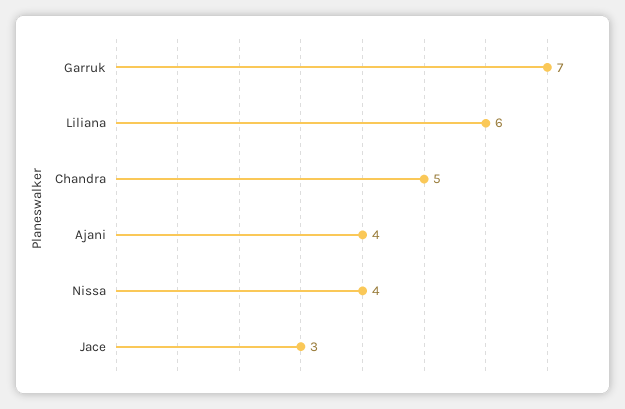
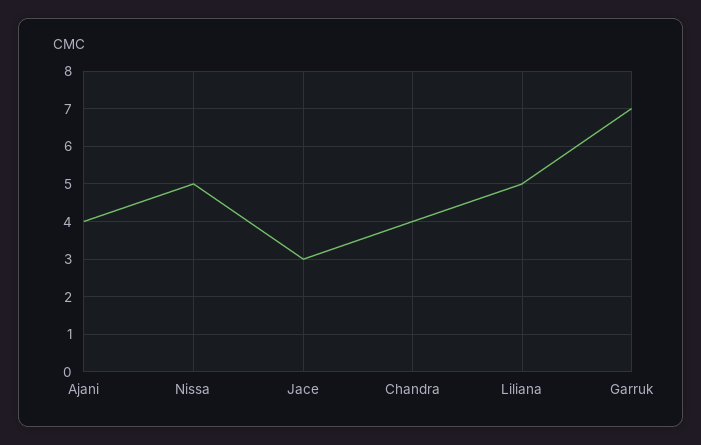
  {
    "Garruk": 7,
-   "Liliana": 6,
+   "Liliana": 5,
-   "Chandra": 5,
+   "Chandra": 4,
    "Ajani": 4,
-   "Nissa": 4,
+   "Nissa": 5,
    "Jace": 3
  }

